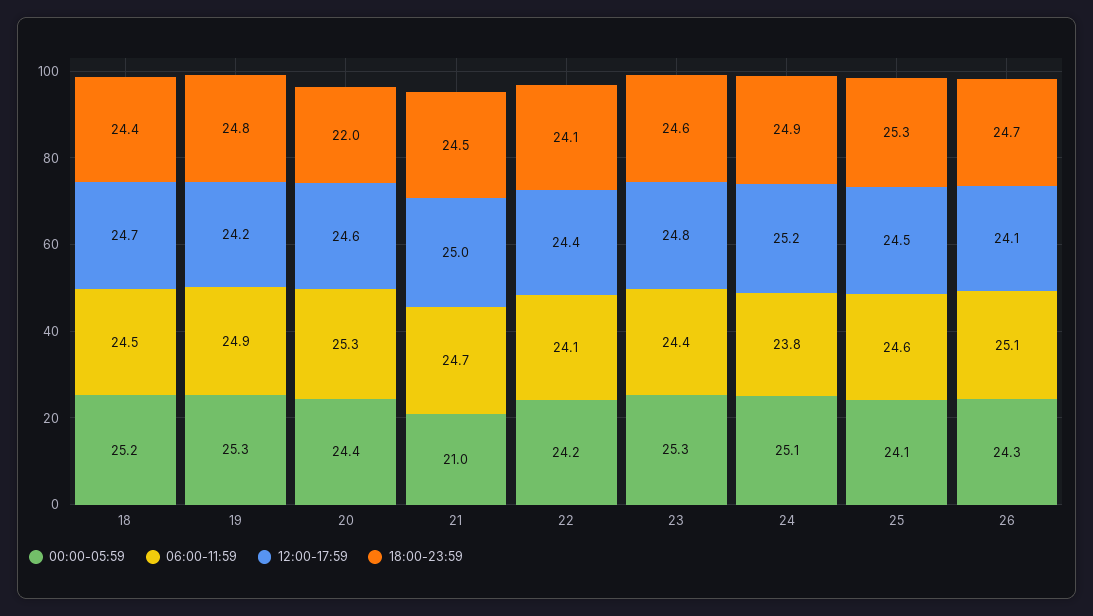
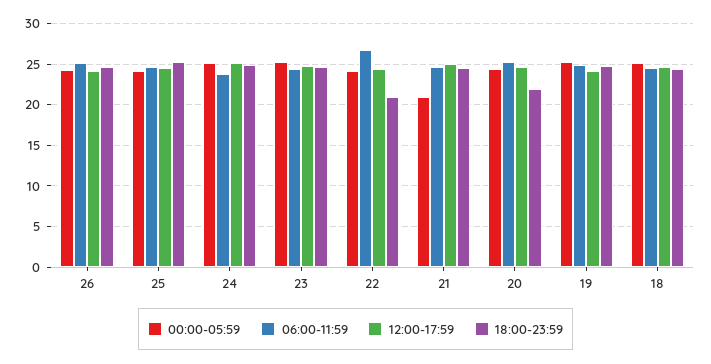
  {
    "00:00-05:59": {
      "18": 25.2,
      "19": 25.3,
      "20": 24.4,
      "21": 21,
      "22": 24.2,
      "23": 25.3,
      "24": 25.1,
      "25": 24.1,
      "26": 24.3
    },
    "06:00-11:59": {
      "18": 24.5,
      "19": 24.9,
      "20": 25.3,
      "21": 24.7,
-     "22": 24.1,
+     "22": 27,
      "23": 24.4,
      "24": 23.8,
      "25": 24.6,
      "26": 25.1
    },
    "12:00-17:59": {
      "18": 24.7,
      "19": 24.2,
      "20": 24.6,
      "21": 25,
      "22": 24.4,
      "23": 24.8,
      "24": 25.2,
      "25": 24.5,
      "26": 24.1
    },
    "18:00-23:59": {
      "18": 24.4,
      "19": 24.8,
      "20": 22,
      "21": 24.5,
-     "22": 24.1,
+     "22": 21,
      "23": 24.6,
      "24": 24.9,
      "25": 25.3,
      "26": 24.7
    }
  }

